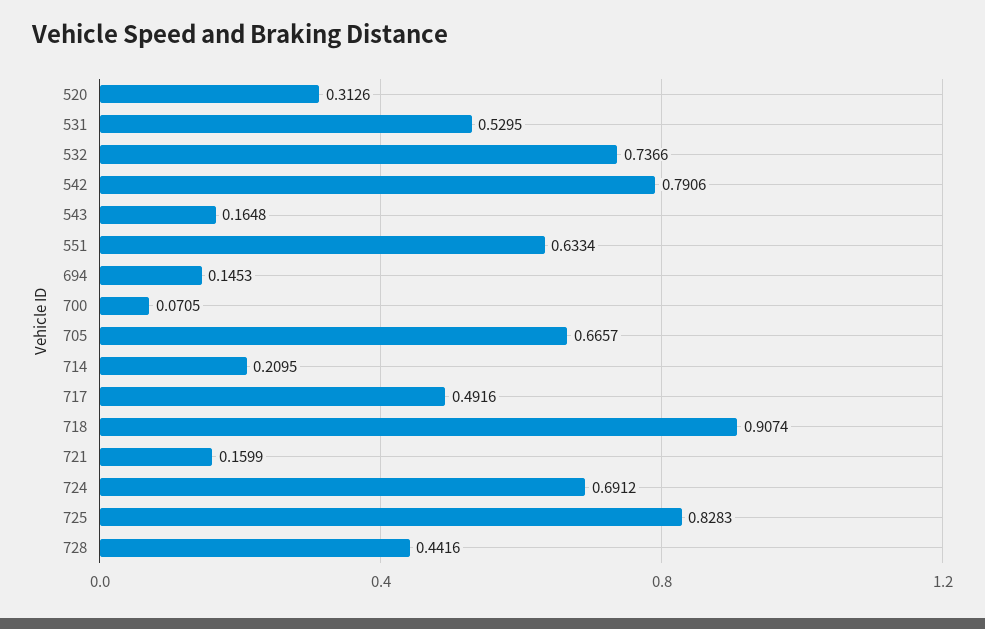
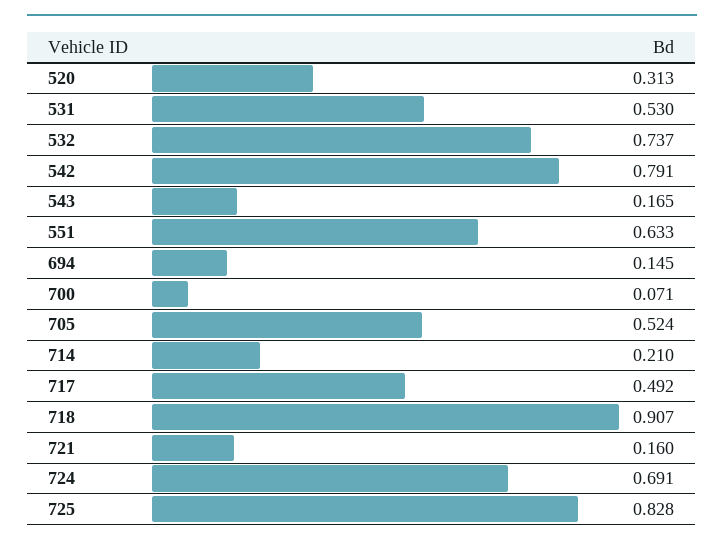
  {
    "520": 0.3126,
    "531": 0.5295,
    "532": 0.7366,
    "542": 0.7906,
    "543": 0.1648,
    "551": 0.6334,
    "694": 0.1453,
    "700": 0.0705,
-   "705": 0.6657,
+   "705": 0.524,
    "714": 0.2095,
    "717": 0.4916,
    "718": 0.9074,
    "721": 0.1599,
    "724": 0.6912,
-   "725": 0.8283,
+   "725": 0.8283
-   "728": 0.4416
  }

